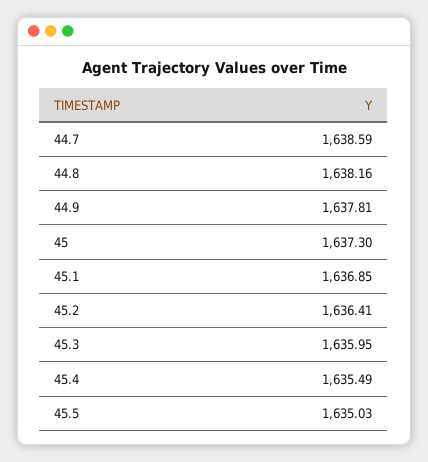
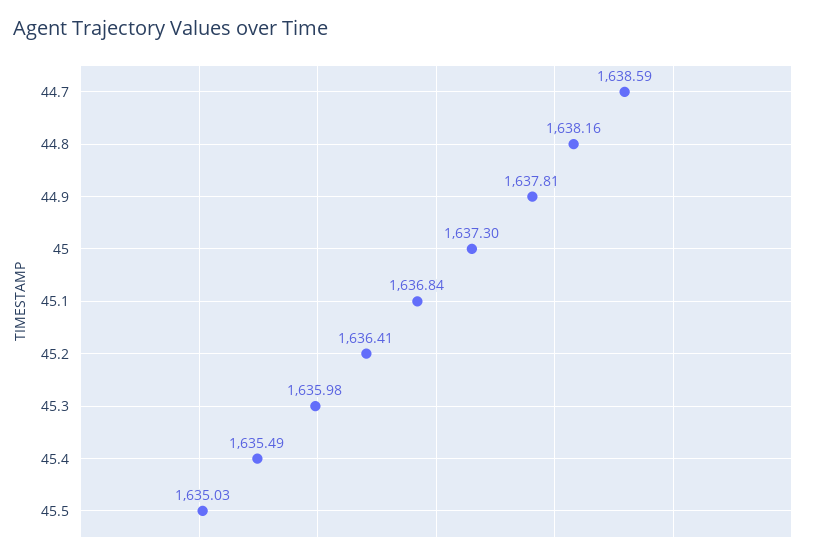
  {
    "44.7": 1638.59,
    "44.8": 1638.16,
    "44.9": 1637.81,
    "45": 1637.3,
-   "45.1": 1636.85,
+   "45.1": 1636.84,
    "45.2": 1636.41,
-   "45.3": 1635.95,
+   "45.3": 1635.98,
    "45.4": 1635.49,
    "45.5": 1635.03
  }

